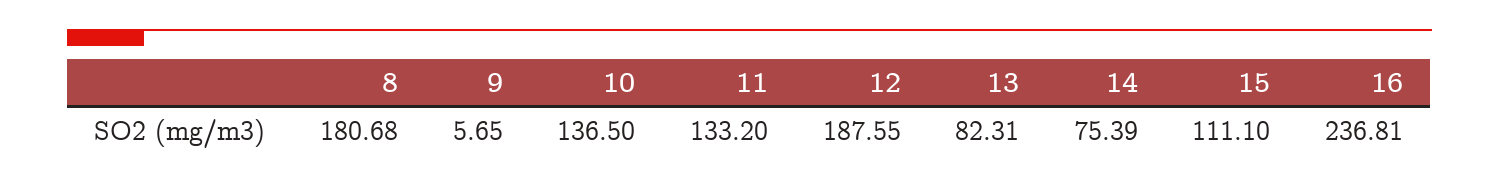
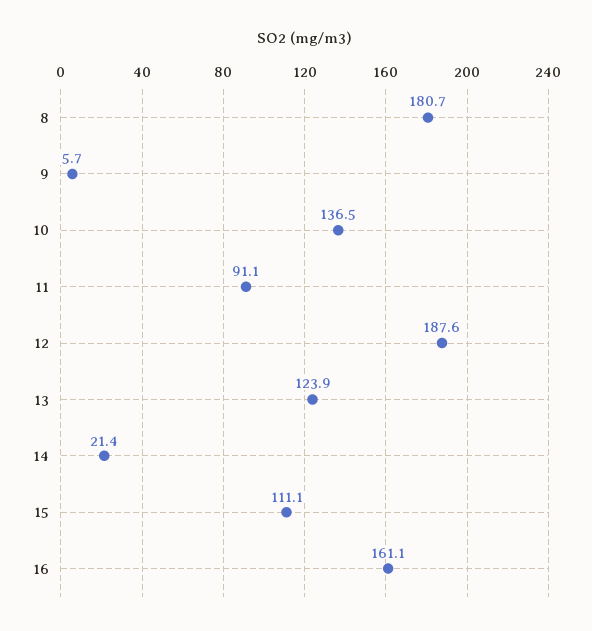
  {
    "8": 180.68,
    "9": 5.65,
    "10": 136.5,
-   "11": 133.2,
+   "11": 91.1,
    "12": 187.55,
-   "13": 82.31,
+   "13": 123.9,
-   "14": 75.39,
+   "14": 21.4,
    "15": 111.1,
-   "16": 236.81
+   "16": 161.1
  }

